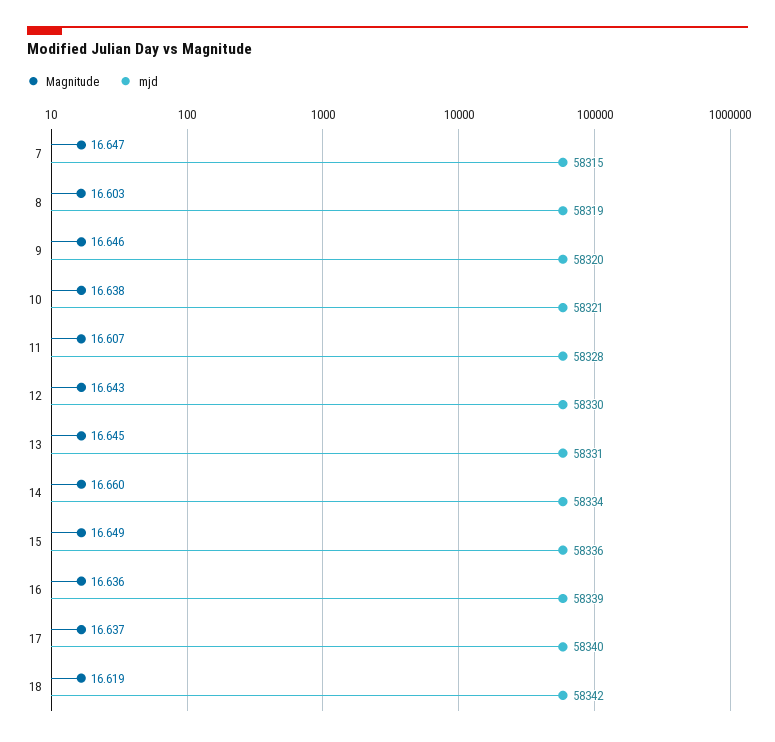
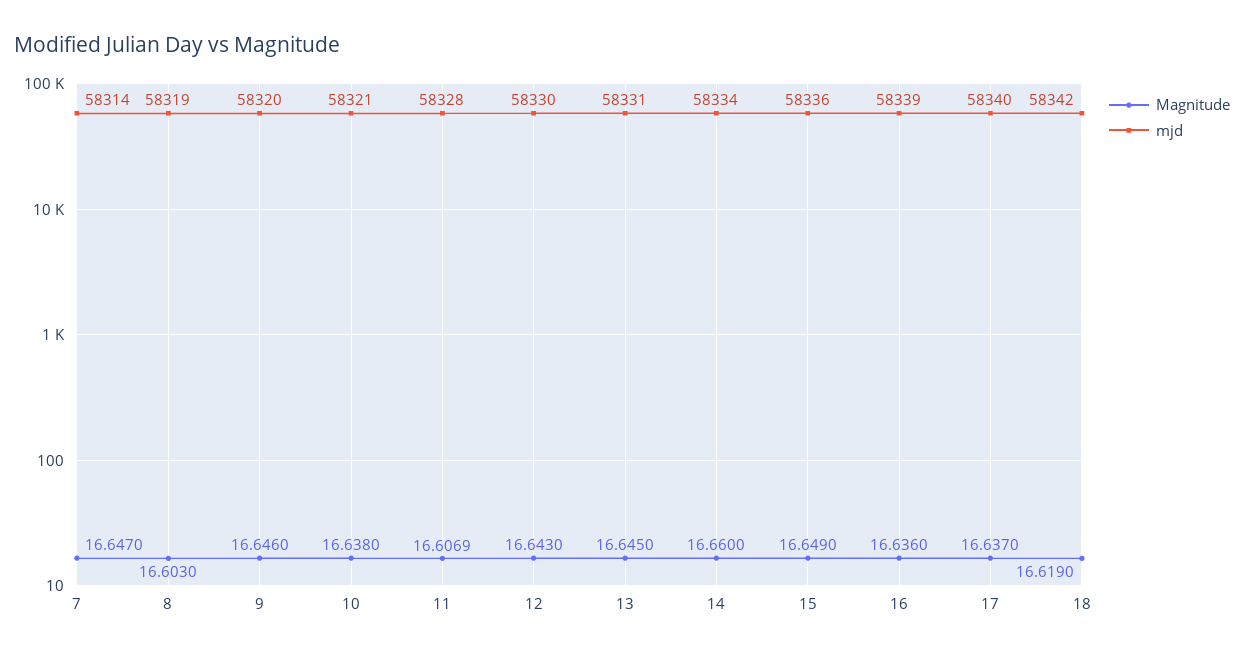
  {
    "Magnitude": {
      "7": 16.647,
      "8": 16.603,
      "9": 16.646,
      "10": 16.638,
-     "11": 16.607,
+     "11": 16.6069,
      "12": 16.643,
      "13": 16.645,
      "14": 16.66,
      "15": 16.649,
      "16": 16.636,
      "17": 16.637,
      "18": 16.619
    },
    "mjd": {
-     "7": 58315,
+     "7": 58314,
      "8": 58319,
      "9": 58320,
      "10": 58321,
      "11": 58328,
      "12": 58330,
      "13": 58331,
      "14": 58334,
      "15": 58336,
      "16": 58339,
      "17": 58340,
      "18": 58342
    }
  }

